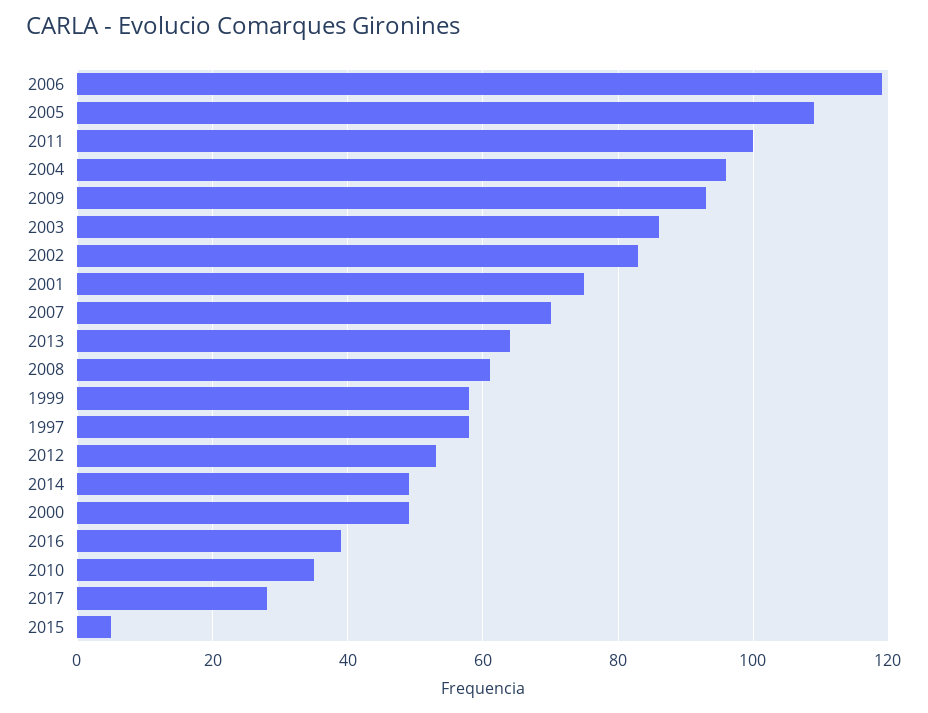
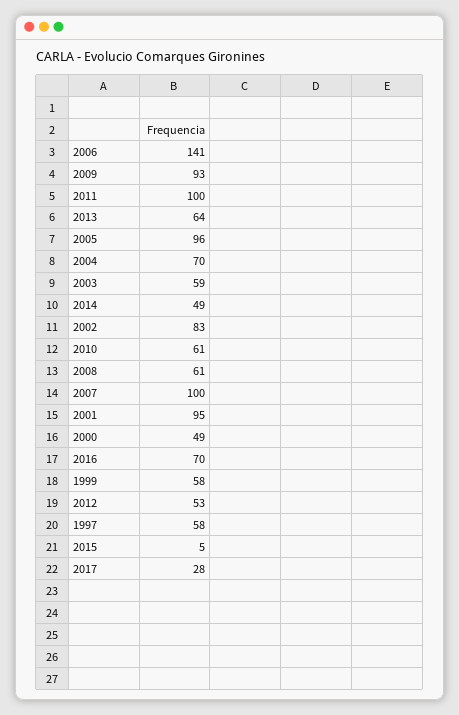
  {
-   "2006": 120,
+   "2006": 141,
-   "2005": 110,
+   "2005": 96,
    "2011": 100,
-   "2004": 95,
+   "2004": 70,
    "2009": 93,
-   "2003": 85,
+   "2003": 59,
    "2002": 83,
-   "2001": 75,
+   "2001": 95,
-   "2007": 70,
+   "2007": 100,
    "2013": 64,
    "2008": 61,
    "1999": 58,
    "1997": 58,
    "2012": 53,
    "2014": 49,
    "2000": 49,
-   "2016": 40,
+   "2016": 70,
-   "2010": 35,
+   "2010": 61,
    "2017": 28,
    "2015": 5
  }

